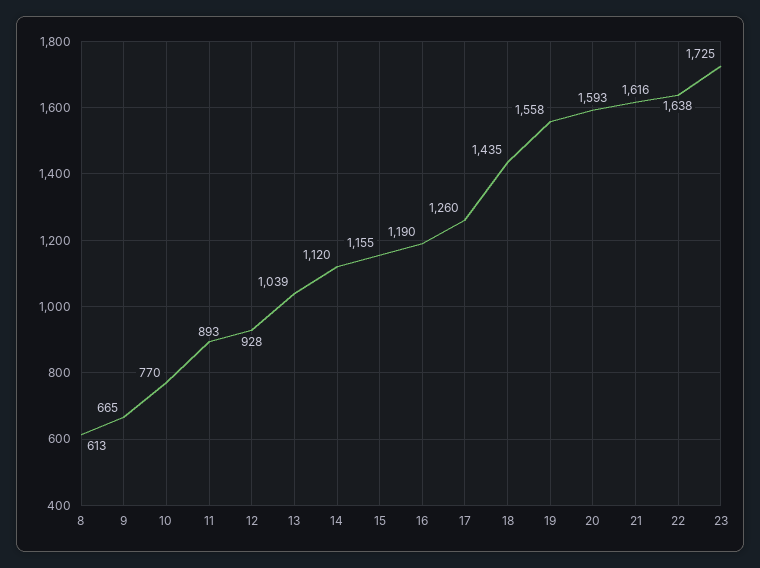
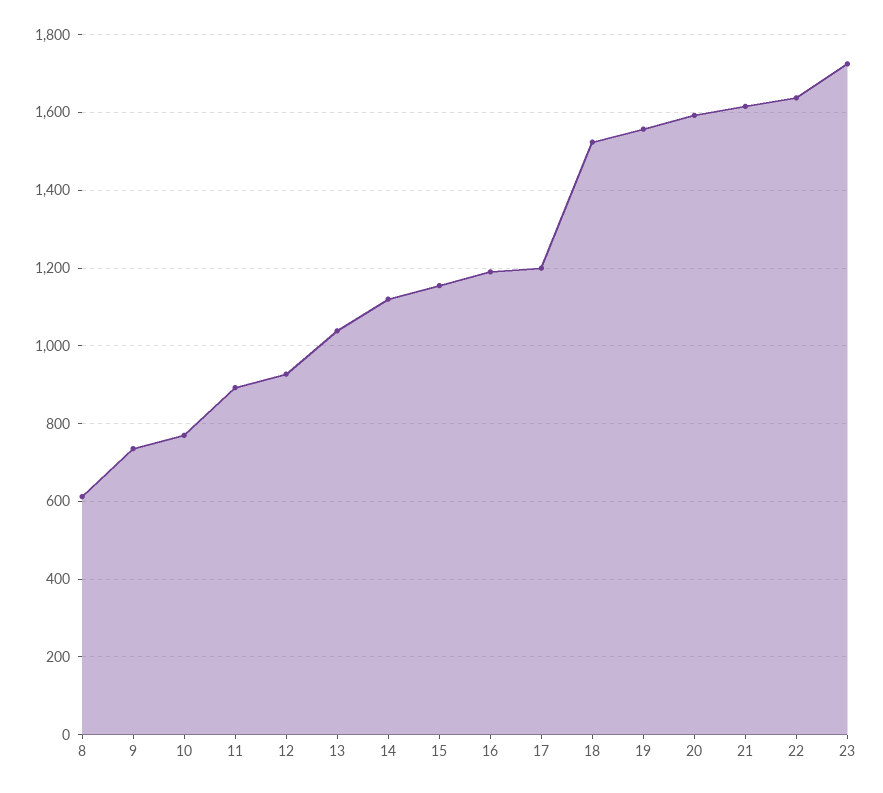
  {
    "8": 613,
-   "9": 665,
+   "9": 740,
    "10": 770,
    "11": 893,
    "12": 928,
    "13": 1039,
    "14": 1120,
    "15": 1155,
    "16": 1190,
-   "17": 1260,
+   "17": 1200,
-   "18": 1435,
+   "18": 1520,
    "19": 1558,
    "20": 1593,
    "21": 1616,
    "22": 1638,
    "23": 1725
  }

